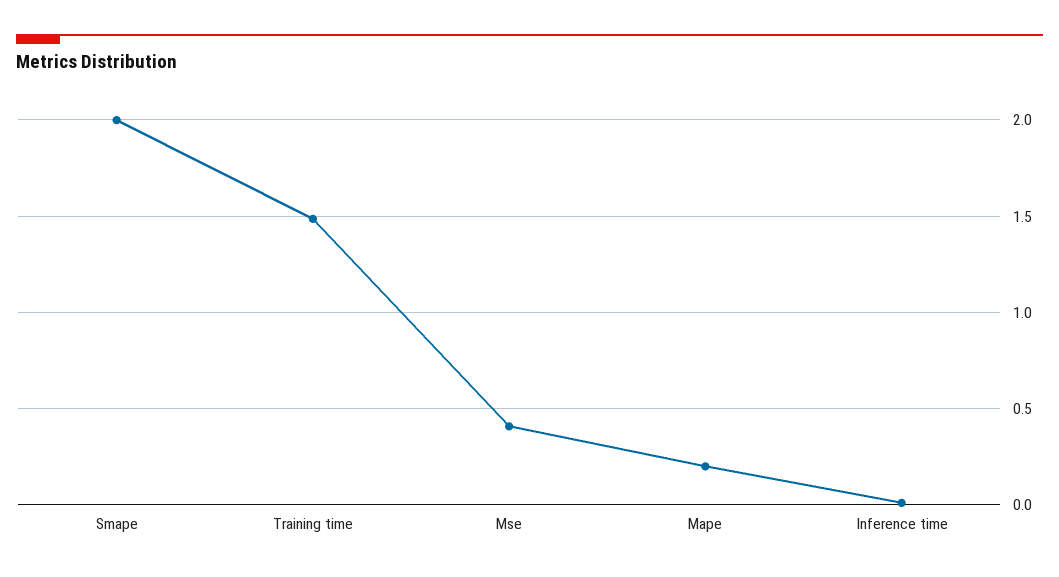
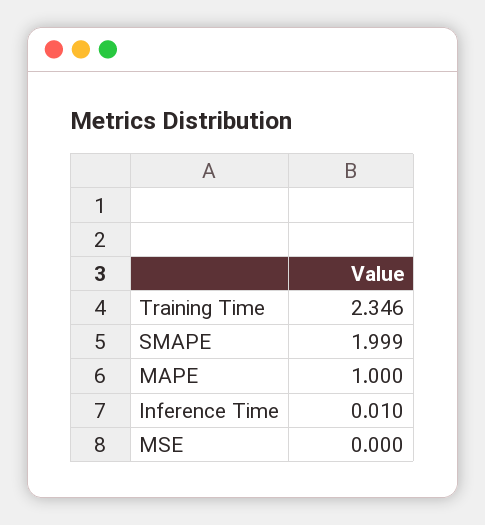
  {
    "Smape": 1.999,
-   "Training time": 1.5,
+   "Training time": 2.346,
-   "Mse": 0.4,
+   "Mse": 0,
-   "Mape": 0.2,
+   "Mape": 1,
    "Inference time": 0.01
  }

